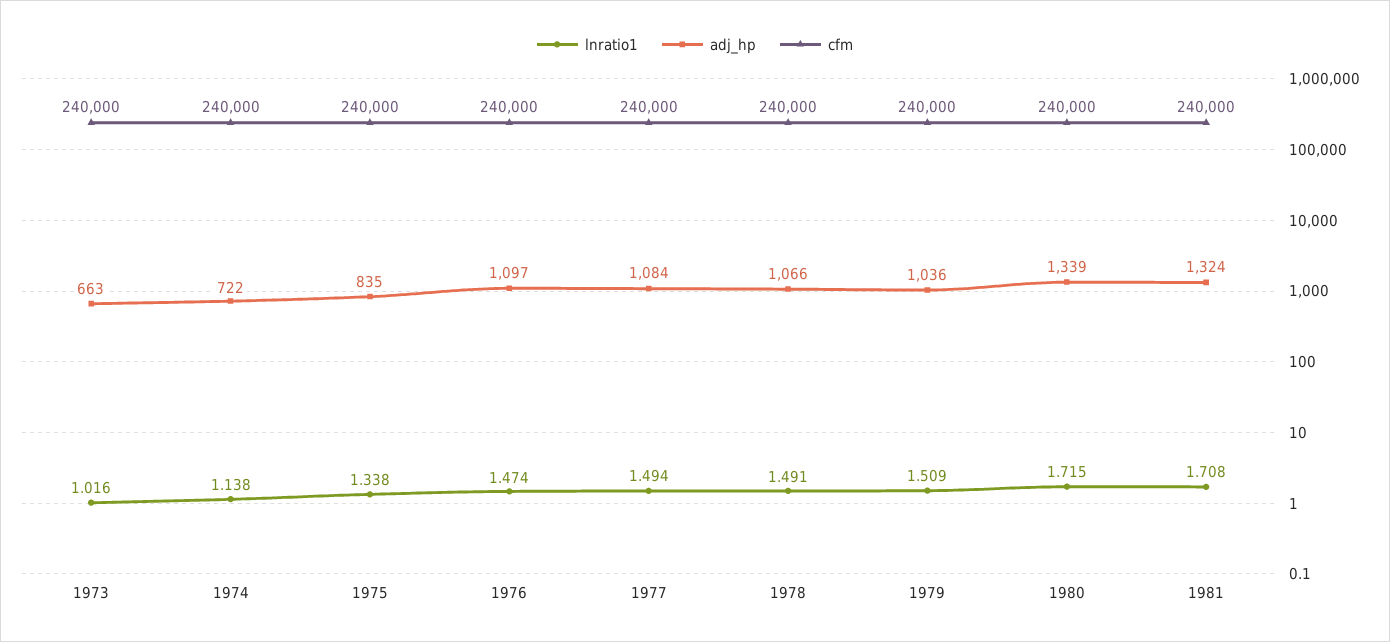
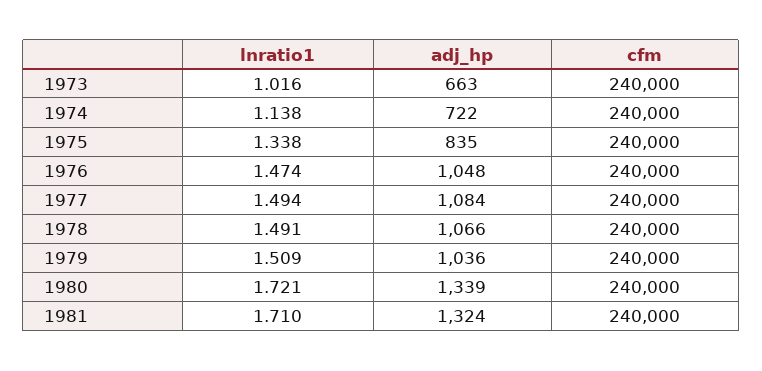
  {
    "lnratio1": {
      "1973": 1.016,
      "1974": 1.138,
      "1975": 1.338,
      "1976": 1.474,
      "1977": 1.494,
      "1978": 1.491,
      "1979": 1.509,
-     "1980": 1.715,
+     "1980": 1.721,
-     "1981": 1.708
+     "1981": 1.71
    },
    "adj_hp": {
      "1973": 663,
      "1974": 722,
      "1975": 835,
-     "1976": 1097,
+     "1976": 1048,
      "1977": 1084,
      "1978": 1066,
      "1979": 1036,
      "1980": 1339,
      "1981": 1324
    },
    "cfm": {
      "1973": 240000,
      "1974": 240000,
      "1975": 240000,
      "1976": 240000,
      "1977": 240000,
      "1978": 240000,
      "1979": 240000,
      "1980": 240000,
      "1981": 240000
    }
  }

